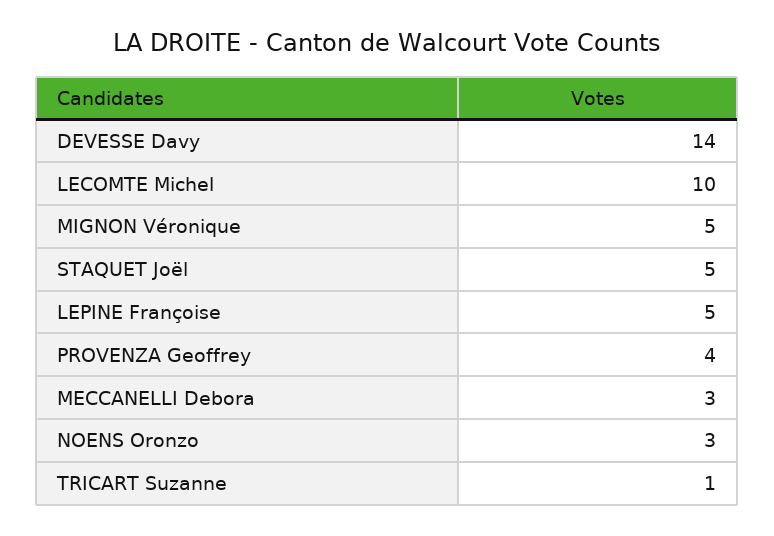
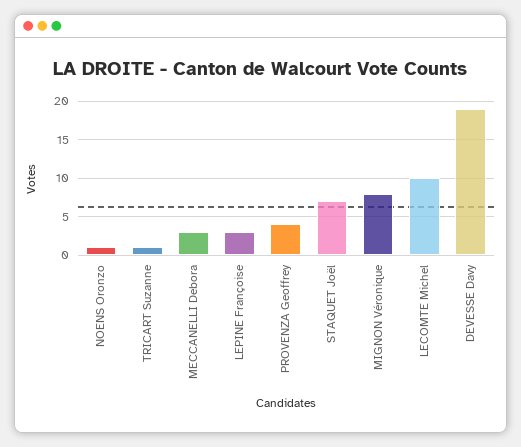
  {
-   "DEVESSE Davy": 14,
+   "DEVESSE Davy": 19,
    "LECOMTE Michel": 10,
-   "MIGNON Véronique": 5,
+   "MIGNON Véronique": 8,
-   "STAQUET Joël": 5,
+   "STAQUET Joël": 7,
-   "LEPINE Françoise": 5,
+   "LEPINE Françoise": 3,
    "PROVENZA Geoffrey": 4,
    "MECCANELLI Debora": 3,
-   "NOENS Oronzo": 3,
+   "NOENS Oronzo": 1,
    "TRICART Suzanne": 1
  }

